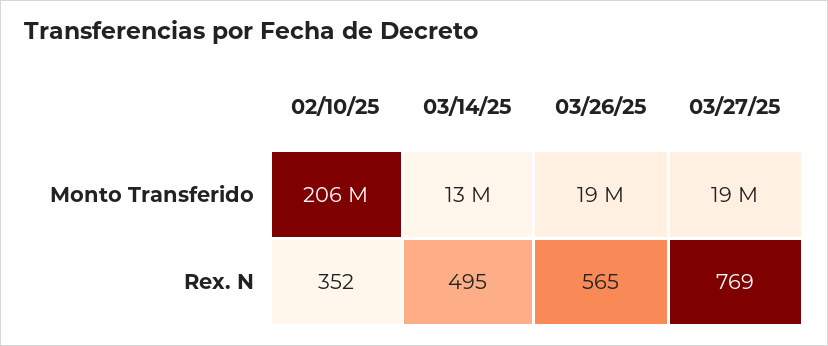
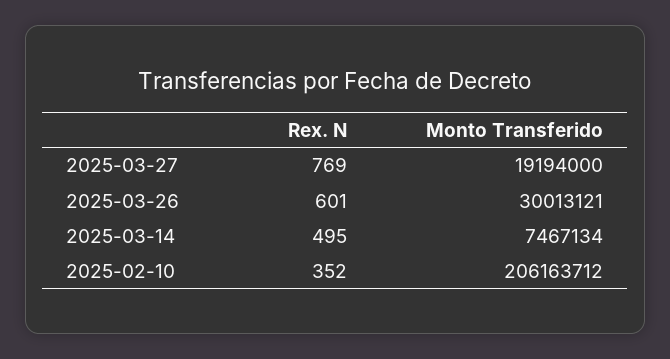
  {
    "02/10/25": {
      "Monto Transferido": 206163712,
      "Rex. N": 352
    },
    "03/14/25": {
-     "Monto Transferido": 13000000,
+     "Monto Transferido": 7467134,
      "Rex. N": 495
    },
    "03/26/25": {
-     "Monto Transferido": 19000000,
+     "Monto Transferido": 30013121,
-     "Rex. N": 565
+     "Rex. N": 601
    },
    "03/27/25": {
      "Monto Transferido": 19194000,
      "Rex. N": 769
    }
  }

